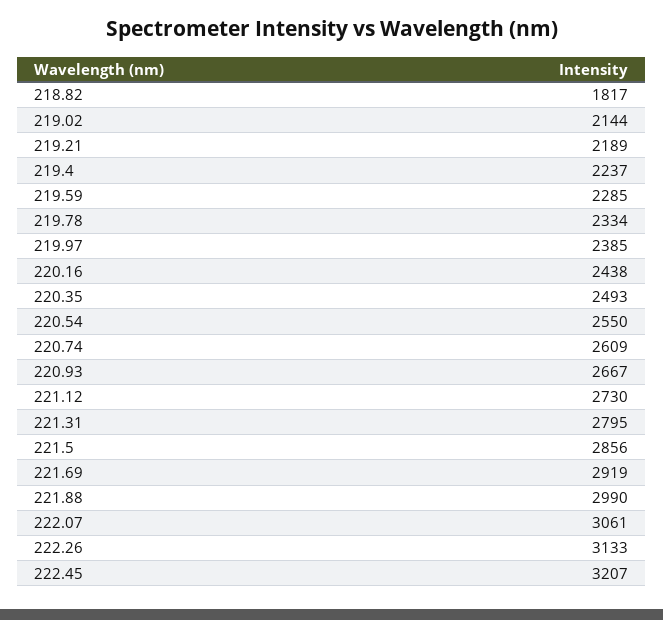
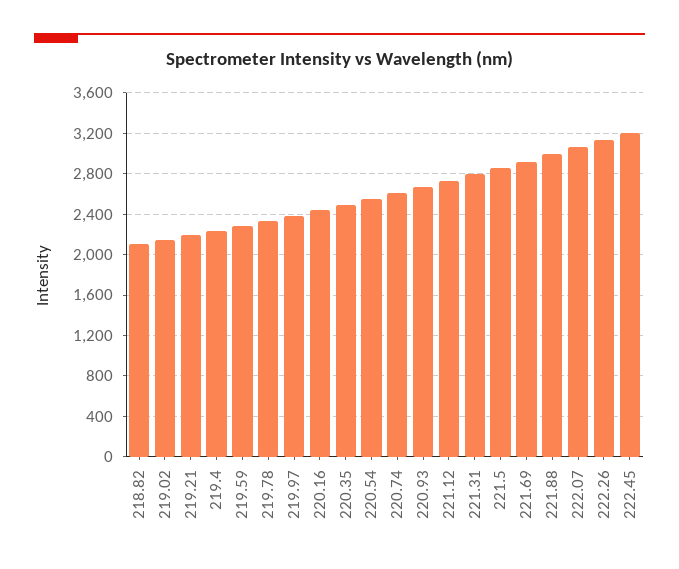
  {
-   "218.82": 1817,
+   "218.82": 2100,
    "219.02": 2144,
    "219.21": 2189,
    "219.4": 2237,
    "219.59": 2285,
    "219.78": 2334,
    "219.97": 2385,
    "220.16": 2438,
    "220.35": 2493,
    "220.54": 2550,
    "220.74": 2609,
    "220.93": 2667,
    "221.12": 2730,
    "221.31": 2795,
    "221.5": 2856,
    "221.69": 2919,
    "221.88": 2990,
    "222.07": 3061,
    "222.26": 3133,
    "222.45": 3207
  }

